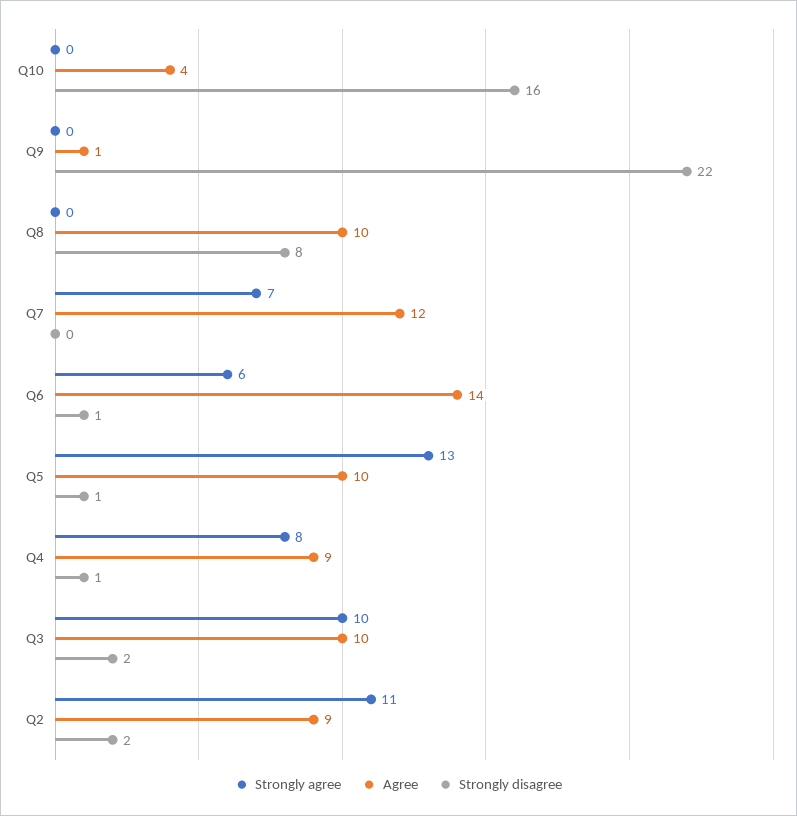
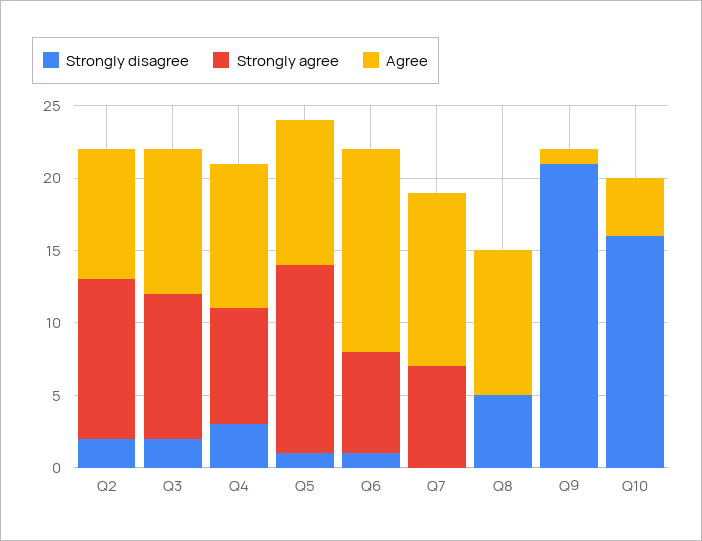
  {
    "Strongly agree": {
      "Q10": 0,
      "Q9": 0,
      "Q8": 0,
      "Q7": 7,
-     "Q6": 6,
+     "Q6": 7,
      "Q5": 13,
      "Q4": 8,
      "Q3": 10,
      "Q2": 11
    },
    "Agree": {
      "Q10": 4,
      "Q9": 1,
      "Q8": 10,
      "Q7": 12,
      "Q6": 14,
      "Q5": 10,
-     "Q4": 9,
+     "Q4": 10,
      "Q3": 10,
      "Q2": 9
    },
    "Strongly disagree": {
      "Q10": 16,
-     "Q9": 22,
+     "Q9": 21,
-     "Q8": 8,
+     "Q8": 5,
      "Q7": 0,
      "Q6": 1,
      "Q5": 1,
-     "Q4": 1,
+     "Q4": 3,
      "Q3": 2,
      "Q2": 2
    }
  }

